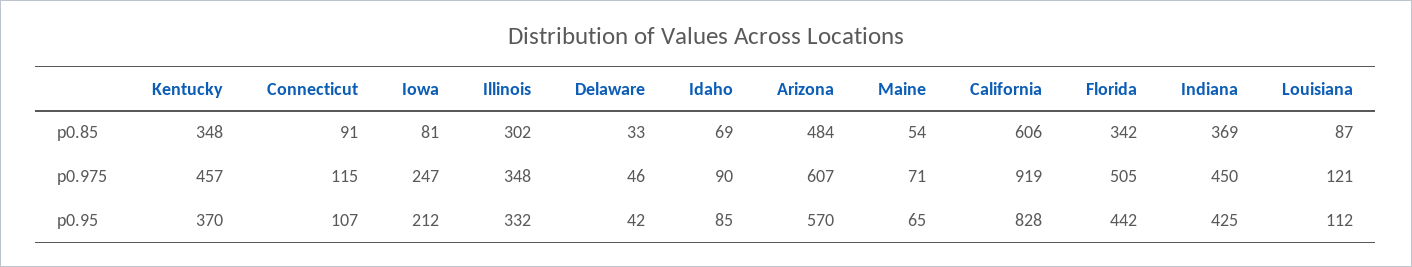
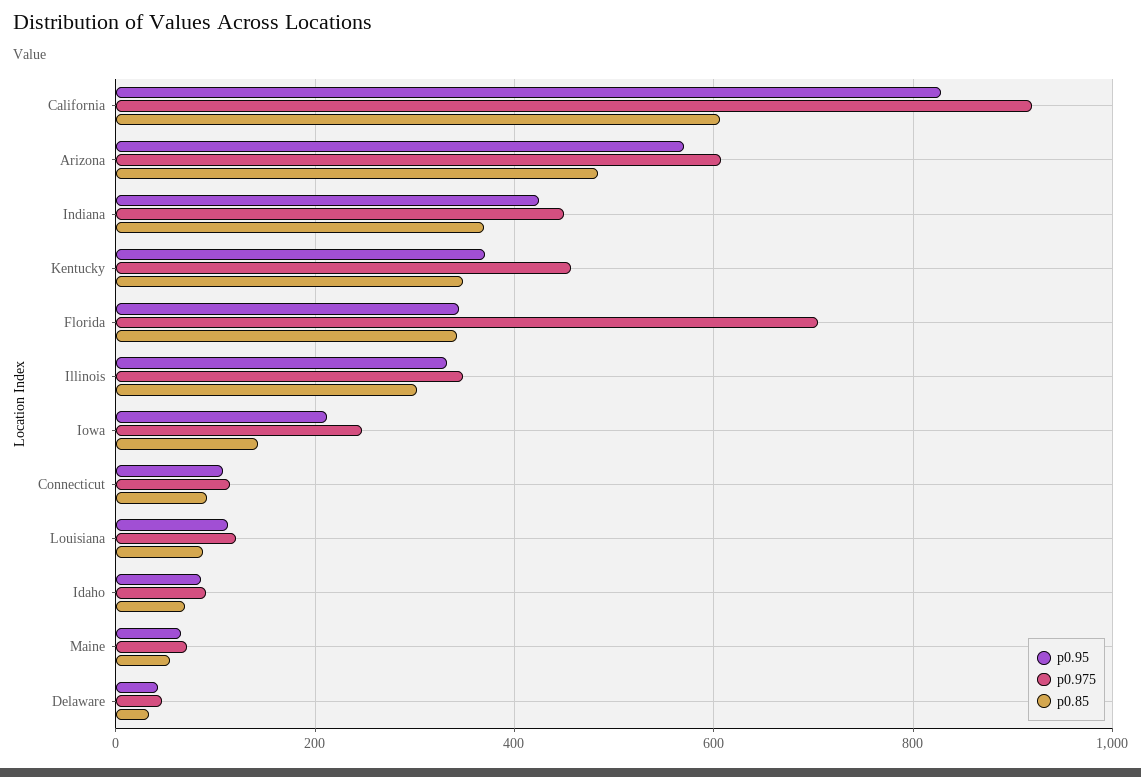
  {
    "p0.85": {
      "Kentucky": 348,
      "Connecticut": 91,
-     "Iowa": 81,
+     "Iowa": 140,
      "Illinois": 302,
      "Delaware": 33,
      "Idaho": 69,
      "Arizona": 484,
      "Maine": 54,
      "California": 606,
      "Florida": 342,
      "Indiana": 369,
      "Louisiana": 87
    },
    "p0.975": {
      "Kentucky": 457,
      "Connecticut": 115,
      "Iowa": 247,
      "Illinois": 348,
      "Delaware": 46,
      "Idaho": 90,
      "Arizona": 607,
      "Maine": 71,
      "California": 919,
-     "Florida": 505,
+     "Florida": 700,
      "Indiana": 450,
      "Louisiana": 121
    },
    "p0.95": {
      "Kentucky": 370,
      "Connecticut": 107,
      "Iowa": 212,
      "Illinois": 332,
      "Delaware": 42,
      "Idaho": 85,
      "Arizona": 570,
      "Maine": 65,
      "California": 828,
-     "Florida": 442,
+     "Florida": 340,
      "Indiana": 425,
      "Louisiana": 112
    }
  }

